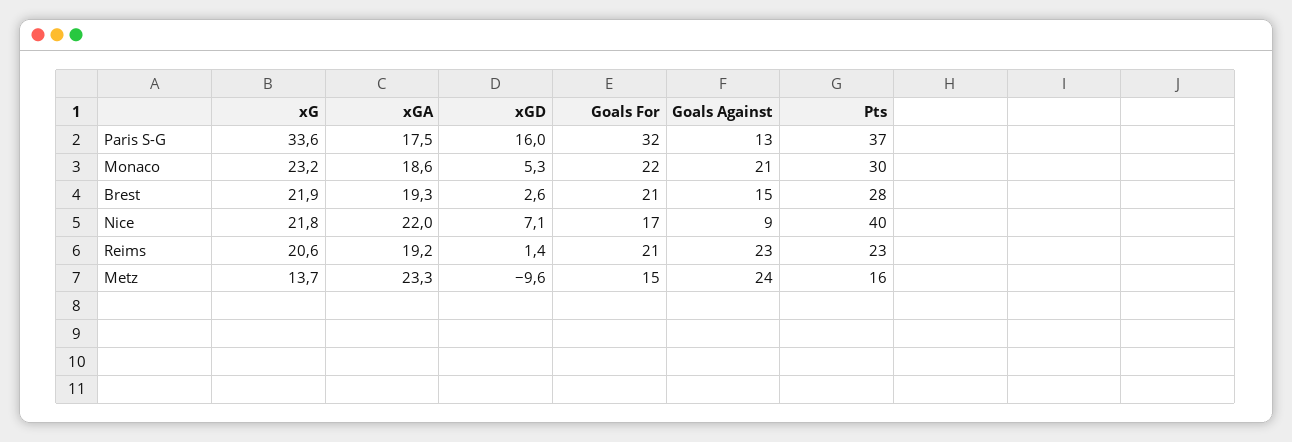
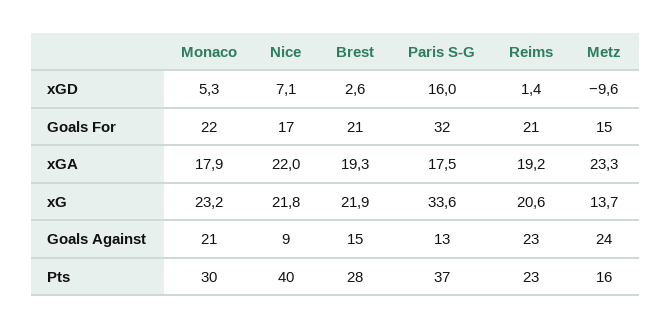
  {
    "xG": {
      "Paris S-G": 33.6,
      "Monaco": 23.2,
      "Brest": 21.9,
      "Nice": 21.8,
      "Reims": 20.6,
      "Metz": 13.7
    },
    "xGA": {
      "Paris S-G": 17.5,
-     "Monaco": 18.6,
+     "Monaco": 17.9,
      "Brest": 19.3,
      "Nice": 22,
      "Reims": 19.2,
      "Metz": 23.3
    },
    "xGD": {
      "Paris S-G": 16,
      "Monaco": 5.3,
      "Brest": 2.6,
      "Nice": 7.1,
      "Reims": 1.4,
      "Metz": -9.6
    },
    "Goals For": {
      "Paris S-G": 32,
      "Monaco": 22,
      "Brest": 21,
      "Nice": 17,
      "Reims": 21,
      "Metz": 15
    },
    "Goals Against": {
      "Paris S-G": 13,
      "Monaco": 21,
      "Brest": 15,
      "Nice": 9,
      "Reims": 23,
      "Metz": 24
    },
    "Pts": {
      "Paris S-G": 37,
      "Monaco": 30,
      "Brest": 28,
      "Nice": 40,
      "Reims": 23,
      "Metz": 16
    }
  }

